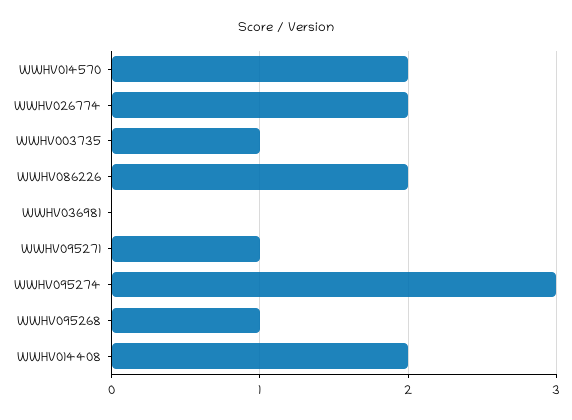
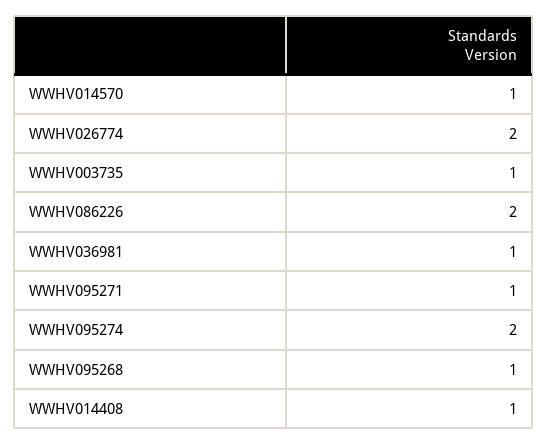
  {
-   "WWHV014570": 2,
+   "WWHV014570": 1,
    "WWHV026774": 2,
    "WWHV003735": 1,
    "WWHV086226": 2,
-   "WWHV036981": 0,
+   "WWHV036981": 1,
    "WWHV095271": 1,
-   "WWHV095274": 3,
+   "WWHV095274": 2,
    "WWHV095268": 1,
-   "WWHV014408": 2
+   "WWHV014408": 1
  }

